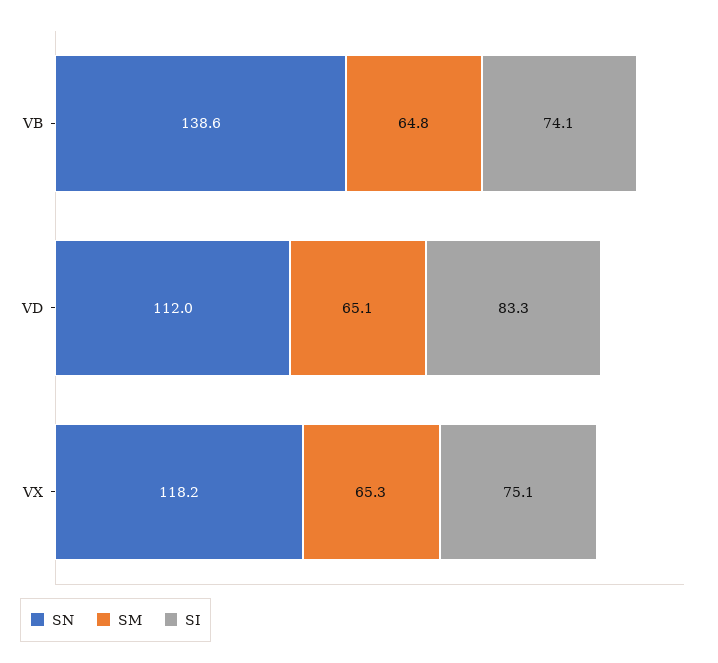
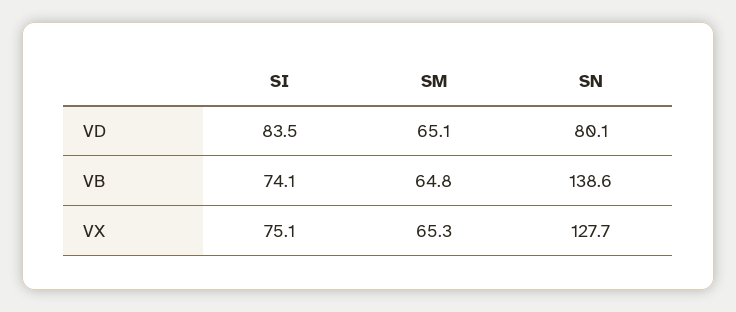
  {
    "SN": {
      "VB": 138.6,
-     "VD": 112,
+     "VD": 80.1,
-     "VX": 118.2
+     "VX": 127.7
    },
    "SM": {
      "VB": 64.8,
      "VD": 65.1,
      "VX": 65.3
    },
    "SI": {
      "VB": 74.1,
-     "VD": 83.3,
+     "VD": 83.5,
      "VX": 75.1
    }
  }

